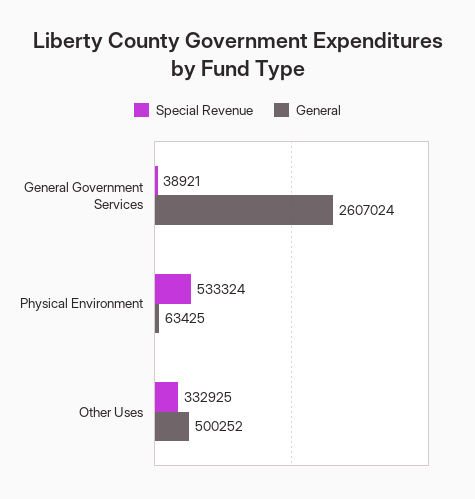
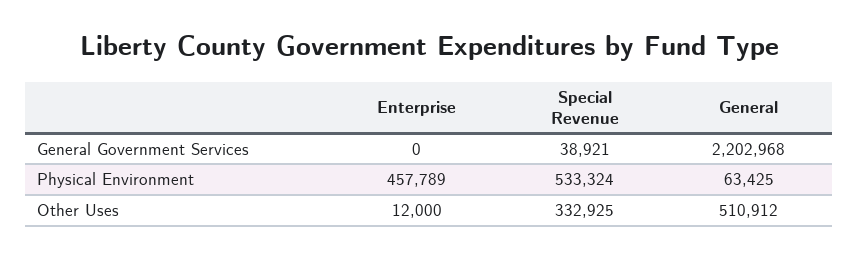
  {
    "Special Revenue": {
      "General Government Services": 38921,
      "Physical Environment": 533324,
      "Other Uses": 332925
    },
    "General": {
-     "General Government Services": 2607024,
+     "General Government Services": 2202968,
      "Physical Environment": 63425,
-     "Other Uses": 500252
+     "Other Uses": 510912
-   }
+   },
+   "Enterprise": {
+     "General Government Services": 0,
+     "Physical Environment": 457789,
+     "Other Uses": 12000
+   }
  }

